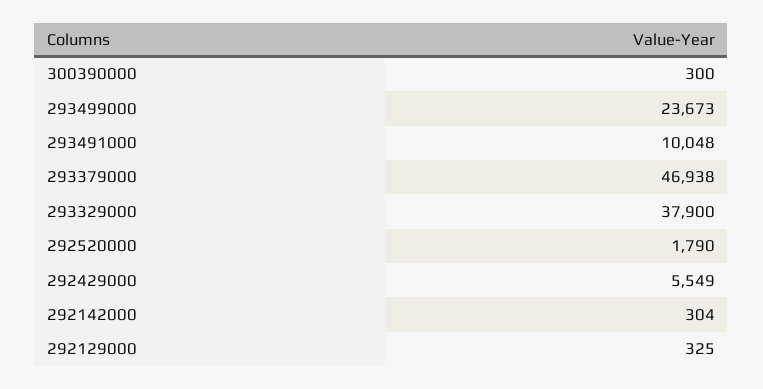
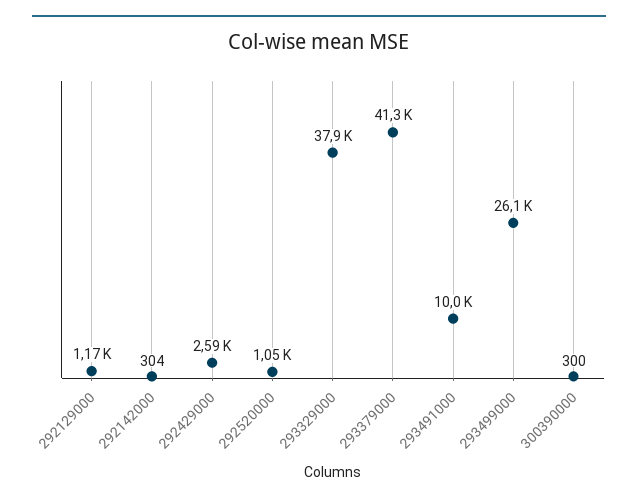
  {
    "300390000": 300,
-   "293499000": 23673,
+   "293499000": 26100,
    "293491000": 10048,
-   "293379000": 46938,
+   "293379000": 41300,
    "293329000": 37900,
-   "292520000": 1790,
+   "292520000": 1050,
-   "292429000": 5549,
+   "292429000": 2590,
    "292142000": 304,
-   "292129000": 325
+   "292129000": 1170
  }

